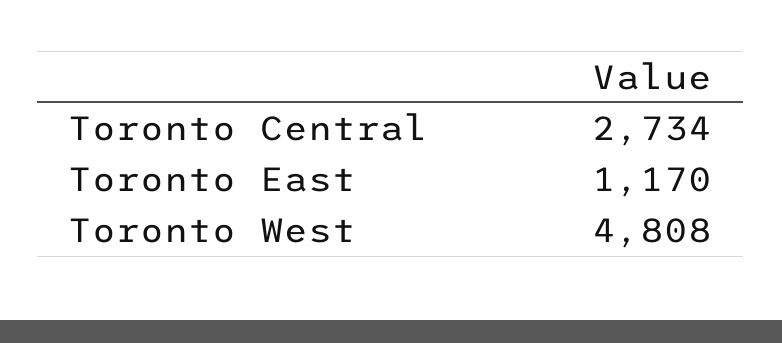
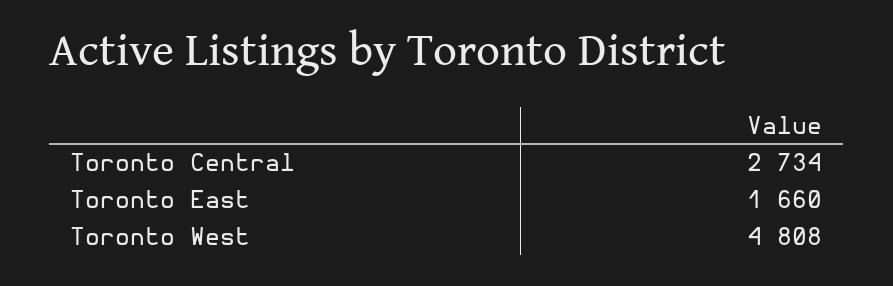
  {
    "Toronto Central": 2734,
-   "Toronto East": 1170,
+   "Toronto East": 1660,
    "Toronto West": 4808
  }

